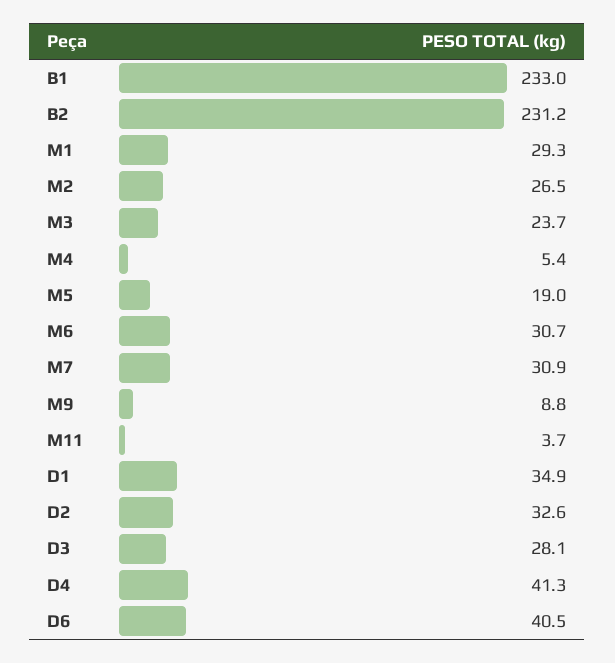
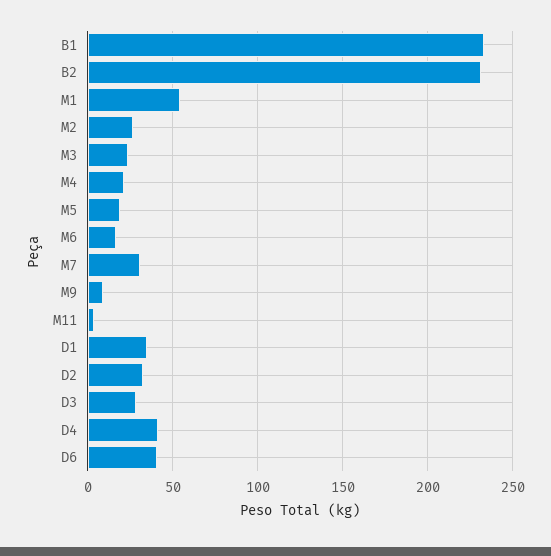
  {
    "B1": 233,
    "B2": 231.2,
-   "M1": 29.3,
+   "M1": 55,
    "M2": 26.5,
    "M3": 23.7,
-   "M4": 5.4,
+   "M4": 20,
    "M5": 19,
-   "M6": 30.7,
+   "M6": 15,
    "M7": 30.9,
    "M9": 8.8,
    "M11": 3.7,
    "D1": 34.9,
    "D2": 32.6,
    "D3": 28.1,
    "D4": 41.3,
    "D6": 40.5
  }

